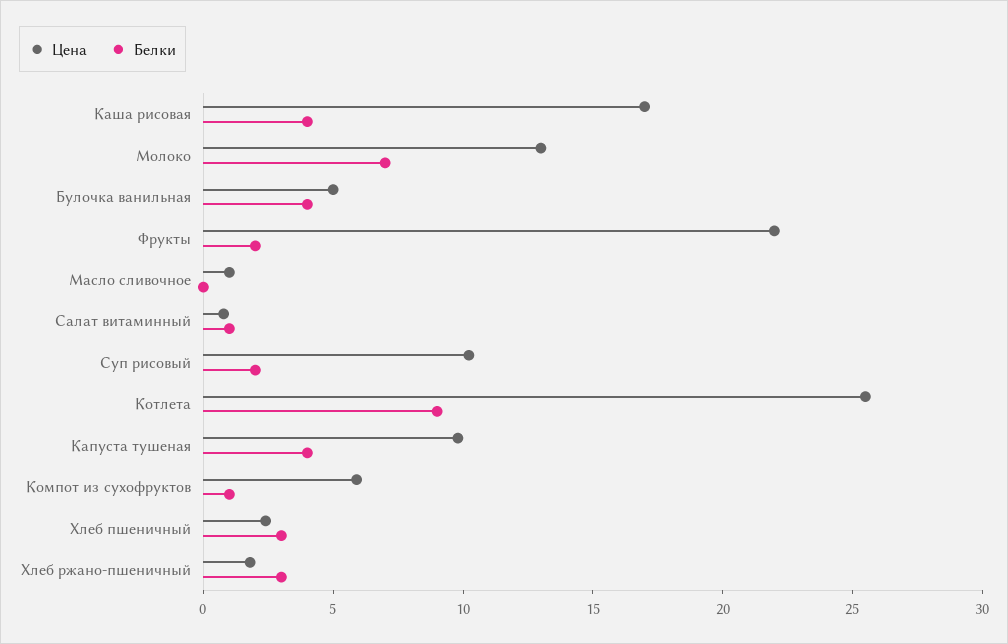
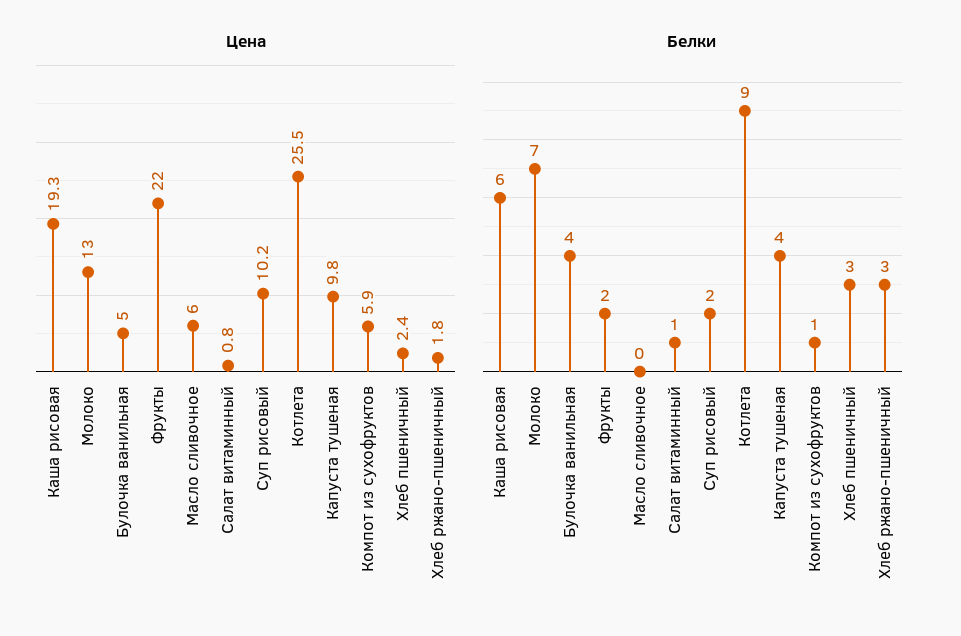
  {
    "Цена": {
-     "Каша рисовая": 17,
+     "Каша рисовая": 19.3,
      "Молоко": 13,
      "Булочка ванильная": 5,
      "Фрукты": 22,
-     "Масло сливочное": 1,
+     "Масло сливочное": 6,
      "Салат витаминный": 0.8,
      "Суп рисовый": 10.2,
      "Котлета": 25.5,
      "Капуста тушеная": 9.8,
      "Компот из сухофруктов": 5.9,
      "Хлеб пшеничный": 2.4,
      "Хлеб ржано-пшеничный": 1.8
    },
    "Белки": {
-     "Каша рисовая": 4,
+     "Каша рисовая": 6,
      "Молоко": 7,
      "Булочка ванильная": 4,
      "Фрукты": 2,
      "Масло сливочное": 0,
      "Салат витаминный": 1,
      "Суп рисовый": 2,
      "Котлета": 9,
      "Капуста тушеная": 4,
      "Компот из сухофруктов": 1,
      "Хлеб пшеничный": 3,
      "Хлеб ржано-пшеничный": 3
    }
  }

